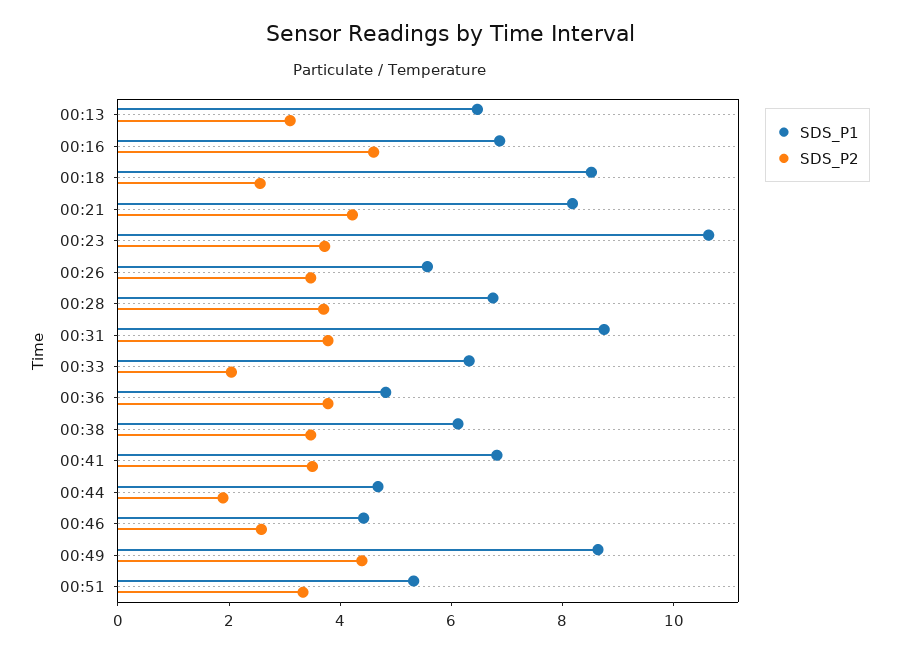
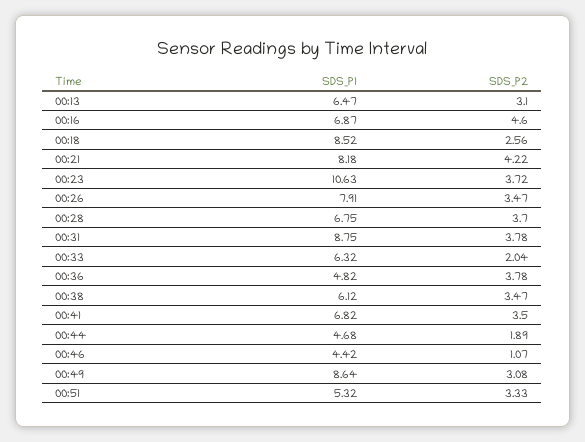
  {
    "SDS_P1": {
      "00:13": 6.47,
      "00:16": 6.87,
      "00:18": 8.52,
      "00:21": 8.18,
      "00:23": 10.63,
-     "00:26": 5.5,
+     "00:26": 7.91,
      "00:28": 6.75,
      "00:31": 8.75,
      "00:33": 6.32,
      "00:36": 4.82,
      "00:38": 6.12,
      "00:41": 6.82,
      "00:44": 4.68,
      "00:46": 4.42,
      "00:49": 8.64,
      "00:51": 5.32
    },
    "SDS_P2": {
      "00:13": 3.1,
      "00:16": 4.6,
      "00:18": 2.56,
      "00:21": 4.22,
      "00:23": 3.72,
      "00:26": 3.47,
      "00:28": 3.7,
      "00:31": 3.78,
      "00:33": 2.04,
      "00:36": 3.78,
      "00:38": 3.47,
      "00:41": 3.5,
      "00:44": 1.89,
-     "00:46": 2.5,
+     "00:46": 1.07,
-     "00:49": 4.5,
+     "00:49": 3.08,
      "00:51": 3.33
    }
  }

